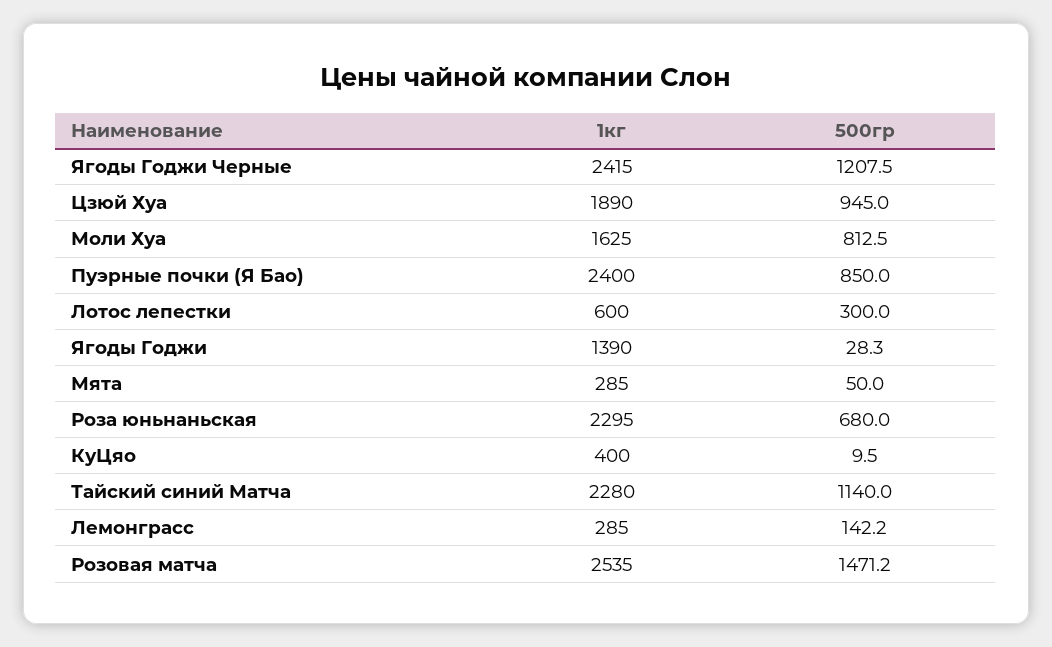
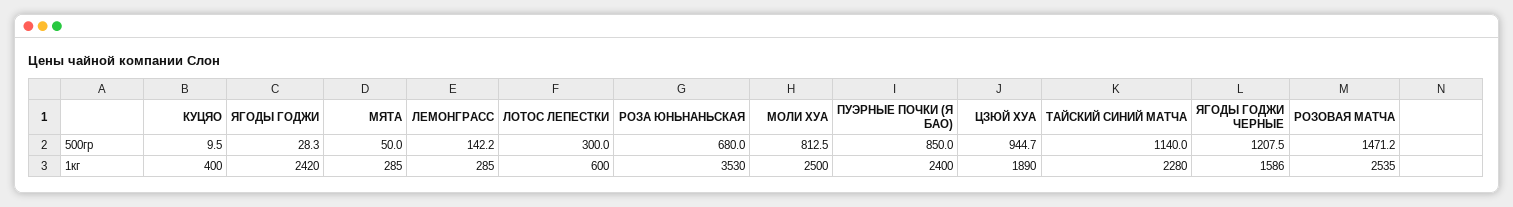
  {
    "1кг": {
-     "Ягоды Годжи Черные": 2415,
+     "Ягоды Годжи Черные": 1586,
      "Цзюй Хуа": 1890,
-     "Моли Хуа": 1625,
+     "Моли Хуа": 2500,
      "Пуэрные почки (Я Бао)": 2400,
      "Лотос лепестки": 600,
-     "Ягоды Годжи": 1390,
+     "Ягоды Годжи": 2420,
      "Мята": 285,
-     "Роза юньнаньская": 2295,
+     "Роза юньнаньская": 3530,
      "КуЦяо": 400,
      "Тайский синий Матча": 2280,
      "Лемонграсс": 285,
      "Розовая матча": 2535
    },
    "500гр": {
      "Ягоды Годжи Черные": 1207.5,
-     "Цзюй Хуа": 945,
+     "Цзюй Хуа": 944.7,
      "Моли Хуа": 812.5,
      "Пуэрные почки (Я Бао)": 850,
      "Лотос лепестки": 300,
      "Ягоды Годжи": 28.3,
      "Мята": 50,
      "Роза юньнаньская": 680,
      "КуЦяо": 9.5,
      "Тайский синий Матча": 1140,
      "Лемонграсс": 142.2,
      "Розовая матча": 1471.2
    }
  }

